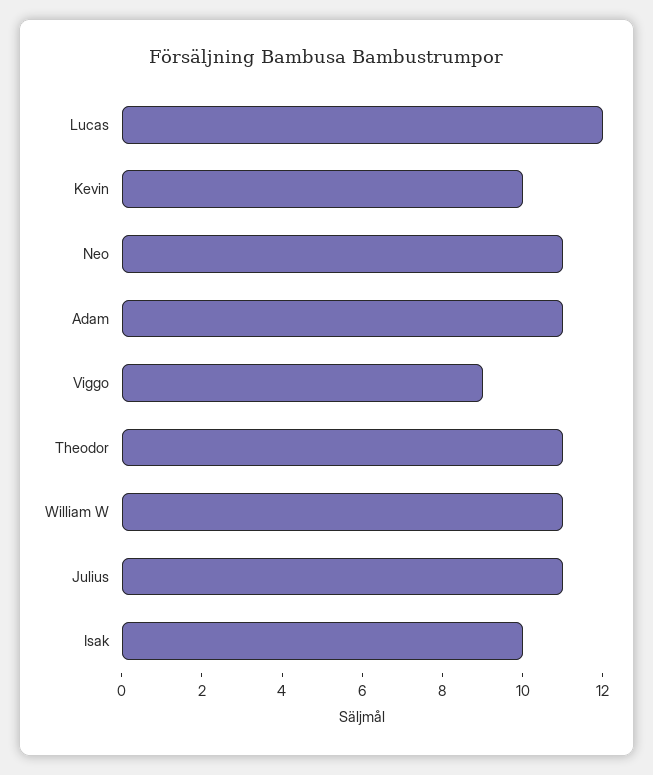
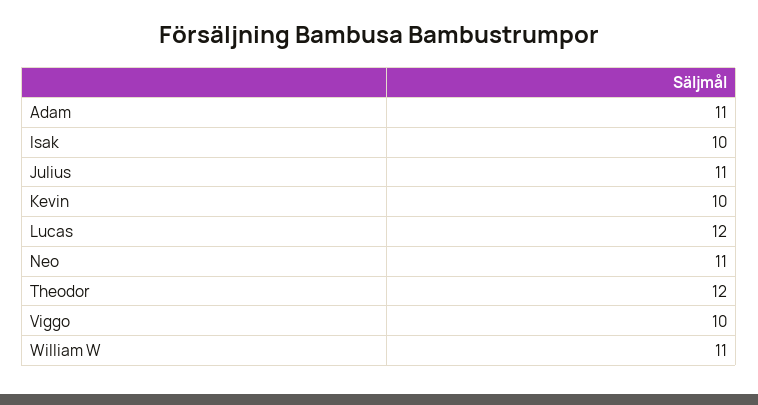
  {
    "Lucas": 12,
    "Kevin": 10,
    "Neo": 11,
    "Adam": 11,
-   "Viggo": 9,
+   "Viggo": 10,
-   "Theodor": 11,
+   "Theodor": 12,
    "William W": 11,
    "Julius": 11,
    "Isak": 10
  }

